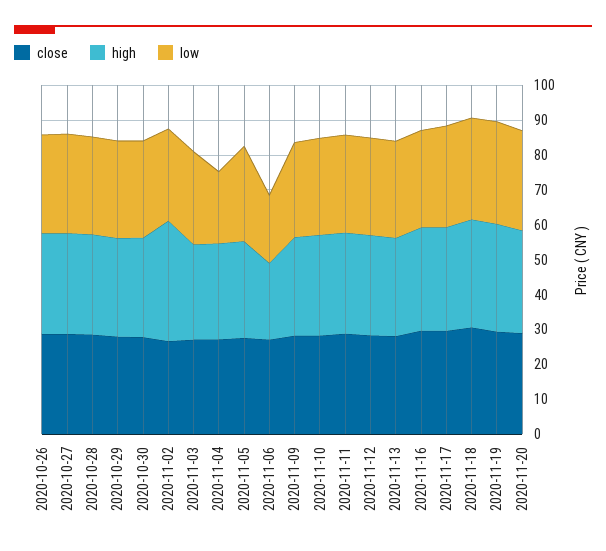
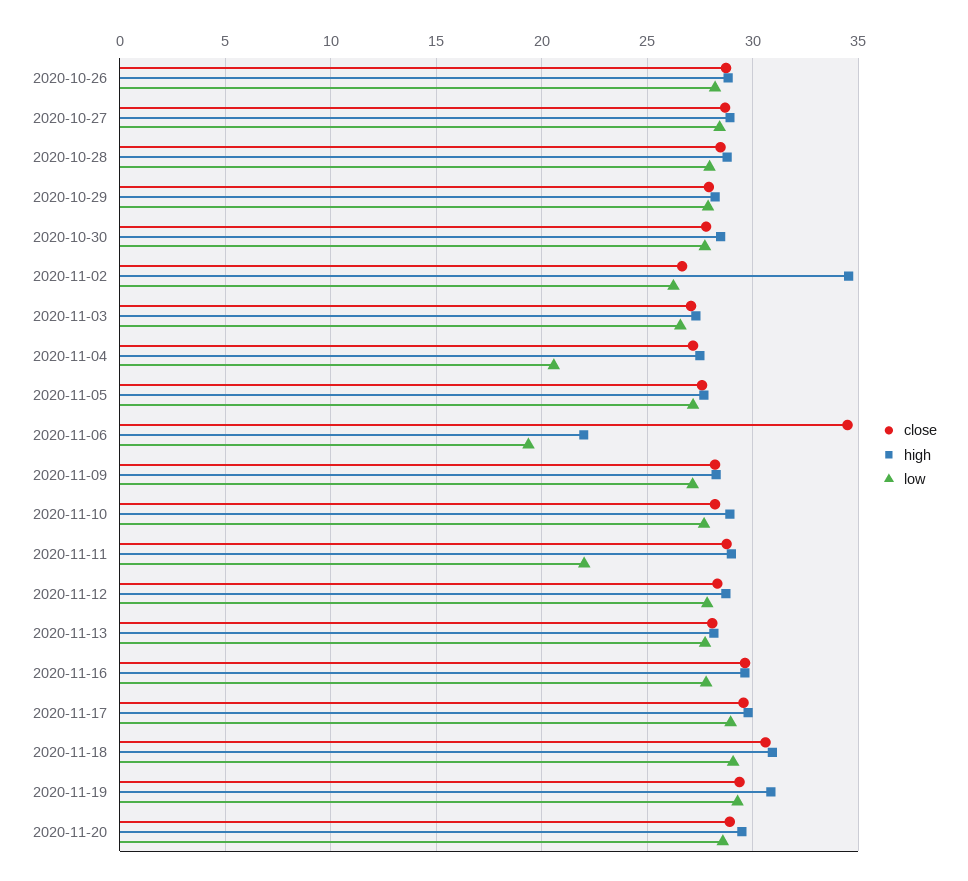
  {
    "close": {
      "2020-10-26": 28.5,
      "2020-10-27": 28.5,
      "2020-10-28": 28.5,
      "2020-10-29": 28,
      "2020-10-30": 28,
      "2020-11-02": 26.5,
      "2020-11-03": 27,
      "2020-11-04": 27,
      "2020-11-05": 27.5,
-     "2020-11-06": 27.5,
+     "2020-11-06": 34.5,
      "2020-11-09": 28,
      "2020-11-10": 28,
      "2020-11-11": 29,
      "2020-11-12": 28.5,
      "2020-11-13": 28,
      "2020-11-16": 29.5,
      "2020-11-17": 29.5,
      "2020-11-18": 30.5,
      "2020-11-19": 29.5,
      "2020-11-20": 29
    },
    "high": {
      "2020-10-26": 29,
      "2020-10-27": 29,
      "2020-10-28": 29,
      "2020-10-29": 28,
      "2020-10-30": 28.5,
      "2020-11-02": 34.5,
      "2020-11-03": 27.5,
      "2020-11-04": 27.5,
      "2020-11-05": 27.5,
      "2020-11-06": 22,
      "2020-11-09": 28.5,
      "2020-11-10": 29,
      "2020-11-11": 29,
      "2020-11-12": 28.5,
      "2020-11-13": 28,
      "2020-11-16": 29.5,
      "2020-11-17": 30,
      "2020-11-18": 31,
      "2020-11-19": 31,
      "2020-11-20": 29.5
    },
    "low": {
      "2020-10-26": 28,
      "2020-10-27": 28.5,
      "2020-10-28": 28,
      "2020-10-29": 28,
      "2020-10-30": 27.5,
      "2020-11-02": 26.5,
      "2020-11-03": 26.5,
      "2020-11-04": 20.5,
      "2020-11-05": 27,
      "2020-11-06": 19.5,
      "2020-11-09": 27,
      "2020-11-10": 27.5,
-     "2020-11-11": 27.5,
+     "2020-11-11": 22,
      "2020-11-12": 28,
      "2020-11-13": 28,
      "2020-11-16": 28,
      "2020-11-17": 29,
      "2020-11-18": 29,
      "2020-11-19": 29.5,
      "2020-11-20": 28.5
    }
  }

